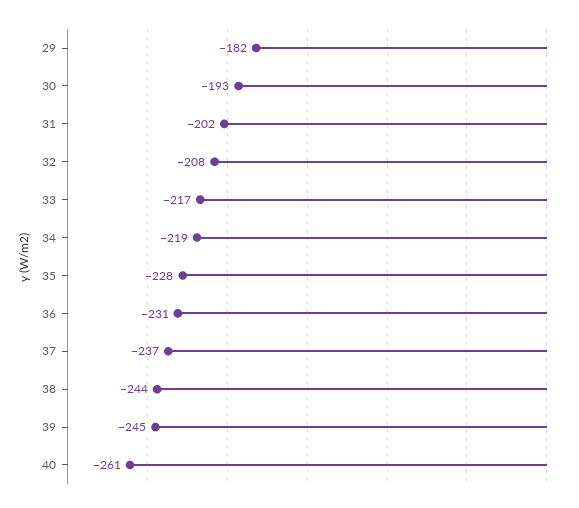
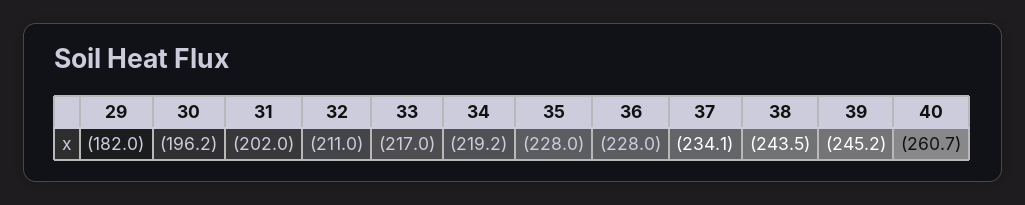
  {
    "29": -182,
-   "30": -193,
+   "30": -196.2,
    "31": -202,
-   "32": -208,
+   "32": -211,
    "33": -217,
    "34": -219.2,
    "35": -228,
-   "36": -231,
+   "36": -228,
-   "37": -237,
+   "37": -234.1,
    "38": -243.5,
    "39": -245.2,
    "40": -260.7
  }

